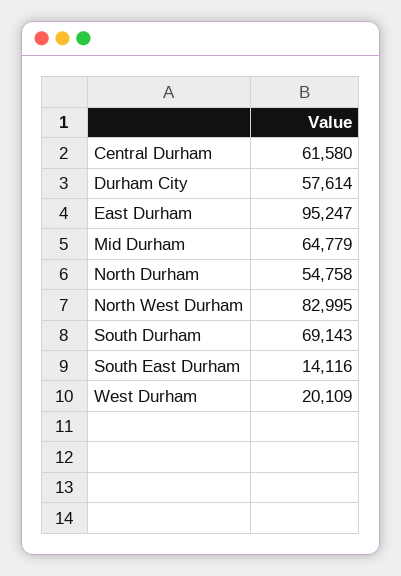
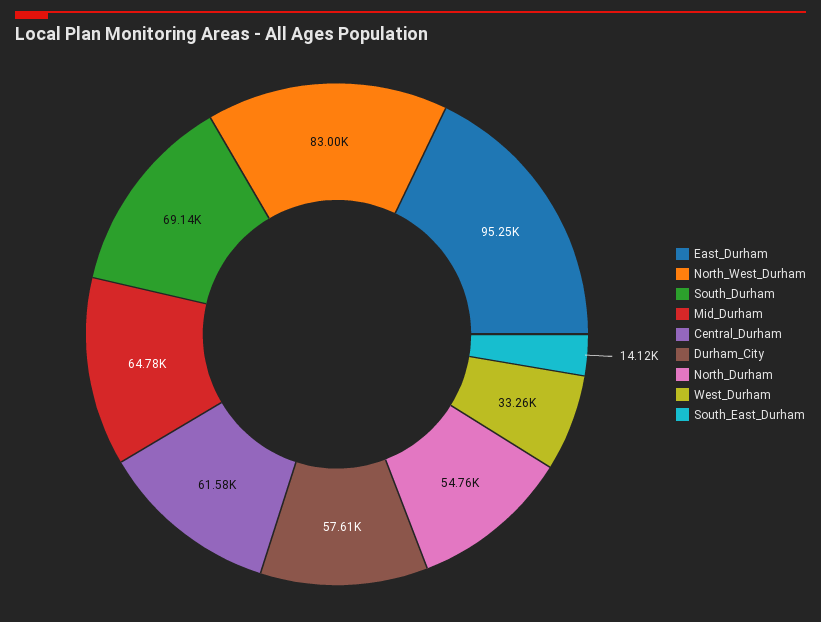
  {
    "Central Durham": 61580,
    "Durham City": 57614,
    "East Durham": 95247,
    "Mid Durham": 64779,
    "North Durham": 54758,
    "North West Durham": 82995,
    "South Durham": 69143,
    "South East Durham": 14116,
-   "West Durham": 20109
+   "West Durham": 33260
  }

